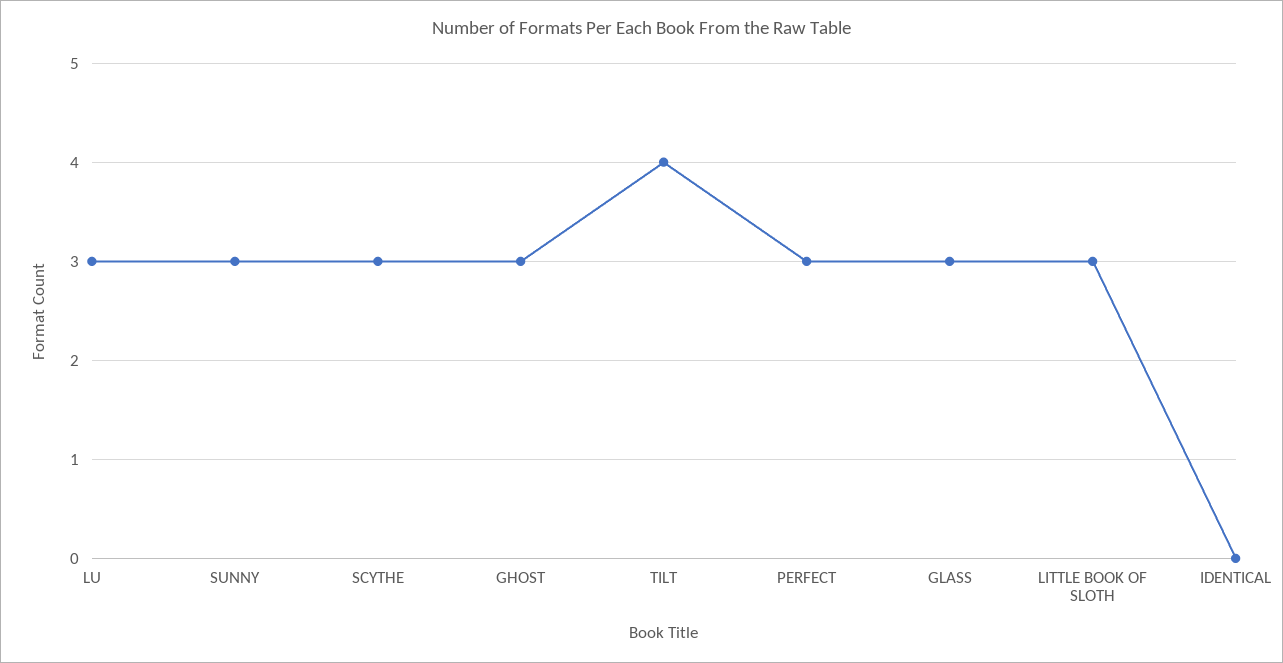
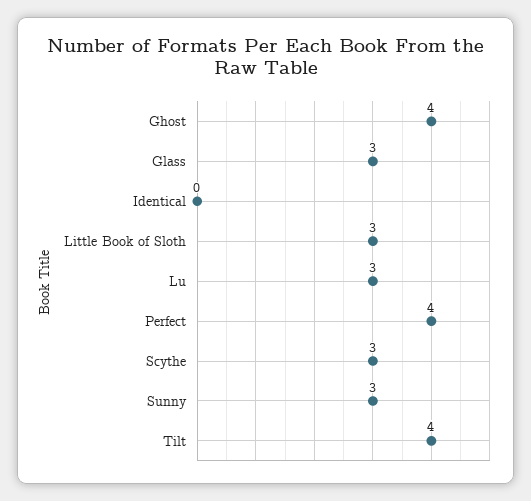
  {
    "LU": 3,
    "SUNNY": 3,
    "SCYTHE": 3,
-   "GHOST": 3,
+   "GHOST": 4,
    "TILT": 4,
-   "PERFECT": 3,
+   "PERFECT": 4,
    "GLASS": 3,
    "LITTLE BOOK OF SLOTH": 3,
    "IDENTICAL": 0
  }

